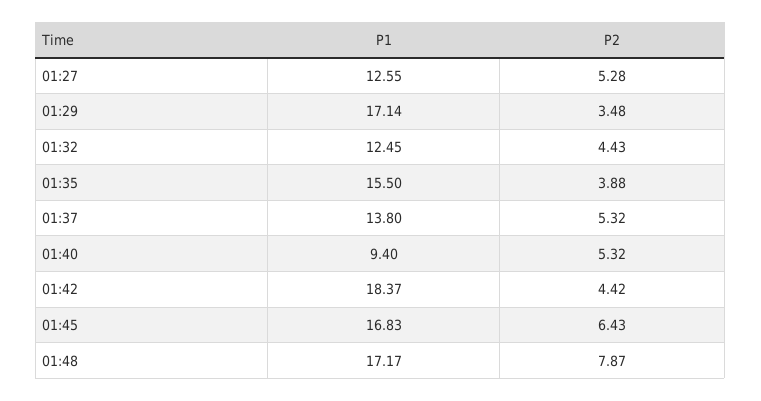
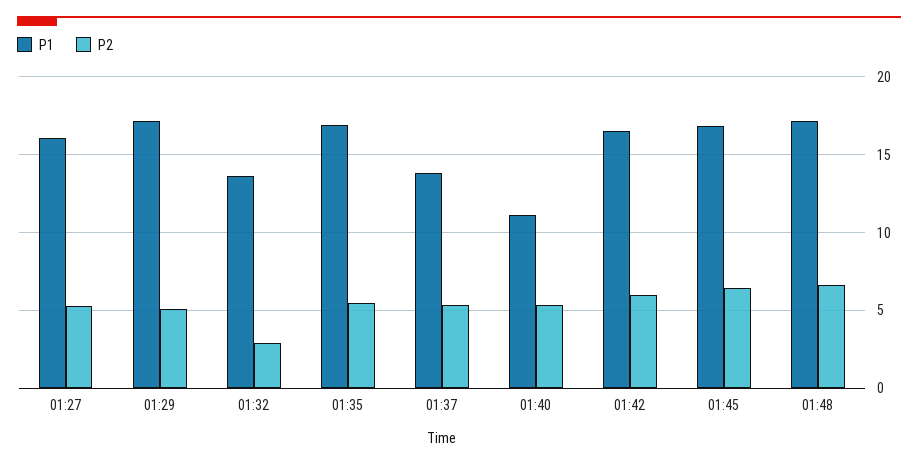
  {
    "P1": {
-     "01:27": 12.55,
+     "01:27": 16,
      "01:29": 17.14,
-     "01:32": 12.45,
+     "01:32": 13.5,
-     "01:35": 15.5,
+     "01:35": 17,
      "01:37": 13.8,
-     "01:40": 9.4,
+     "01:40": 11,
-     "01:42": 18.37,
+     "01:42": 16.5,
      "01:45": 16.83,
      "01:48": 17.17
    },
    "P2": {
      "01:27": 5.28,
-     "01:29": 3.48,
+     "01:29": 5,
-     "01:32": 4.43,
+     "01:32": 3,
-     "01:35": 3.88,
+     "01:35": 5.5,
      "01:37": 5.32,
      "01:40": 5.32,
-     "01:42": 4.42,
+     "01:42": 6,
      "01:45": 6.43,
-     "01:48": 7.87
+     "01:48": 6.5
    }
  }

